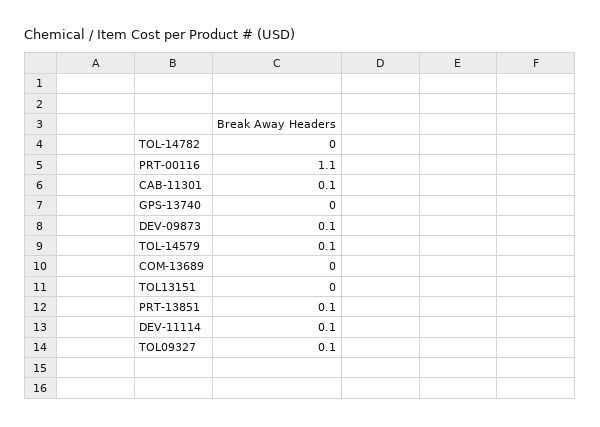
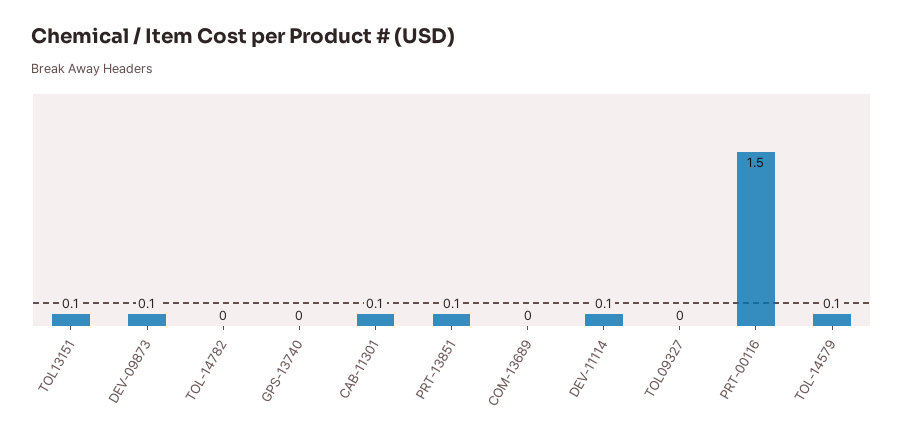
  {
    "TOL-14782": 0,
-   "PRT-00116": 1.1,
+   "PRT-00116": 1.5,
    "CAB-11301": 0.1,
    "GPS-13740": 0,
    "DEV-09873": 0.1,
    "TOL-14579": 0.1,
    "COM-13689": 0,
-   "TOL13151": 0,
+   "TOL13151": 0.1,
    "PRT-13851": 0.1,
    "DEV-11114": 0.1,
-   "TOL09327": 0.1
+   "TOL09327": 0
  }

